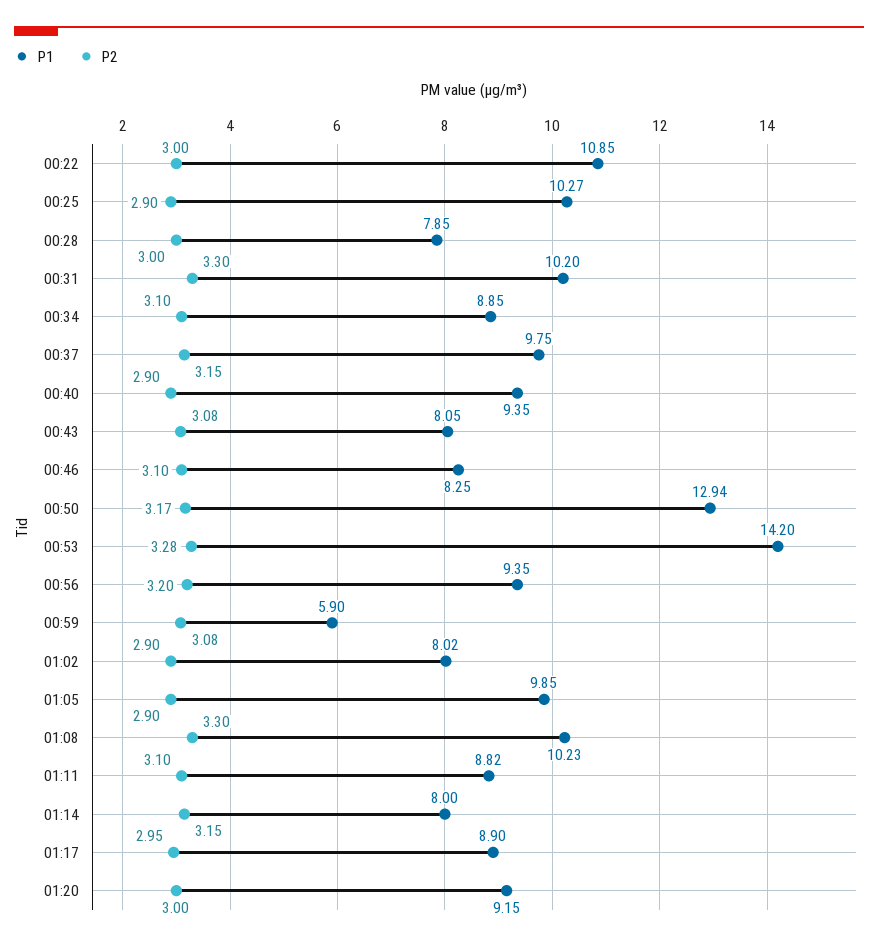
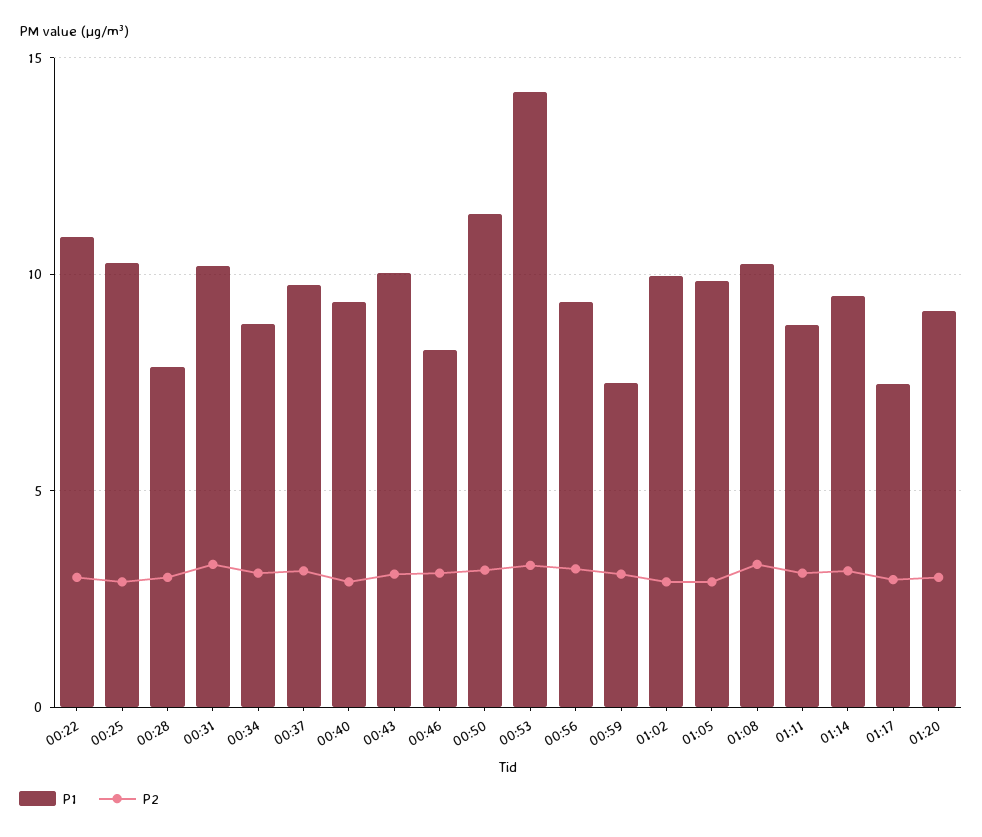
  {
    "P1": {
      "00:22": 10.85,
      "00:25": 10.27,
      "00:28": 7.85,
      "00:31": 10.2,
      "00:34": 8.85,
      "00:37": 9.75,
      "00:40": 9.35,
-     "00:43": 8.05,
+     "00:43": 10,
      "00:46": 8.25,
-     "00:50": 12.94,
+     "00:50": 11.5,
      "00:53": 14.2,
      "00:56": 9.35,
-     "00:59": 5.9,
+     "00:59": 7.5,
-     "01:02": 8.02,
+     "01:02": 10,
      "01:05": 9.85,
      "01:08": 10.23,
      "01:11": 8.82,
-     "01:14": 8,
+     "01:14": 9.5,
-     "01:17": 8.9,
+     "01:17": 7.5,
      "01:20": 9.15
    },
    "P2": {
      "00:22": 3,
      "00:25": 2.9,
      "00:28": 3,
      "00:31": 3.3,
      "00:34": 3.1,
      "00:37": 3.15,
      "00:40": 2.9,
      "00:43": 3.08,
      "00:46": 3.1,
      "00:50": 3.17,
      "00:53": 3.28,
      "00:56": 3.2,
      "00:59": 3.08,
      "01:02": 2.9,
      "01:05": 2.9,
      "01:08": 3.3,
      "01:11": 3.1,
      "01:14": 3.15,
      "01:17": 2.95,
      "01:20": 3
    }
  }

